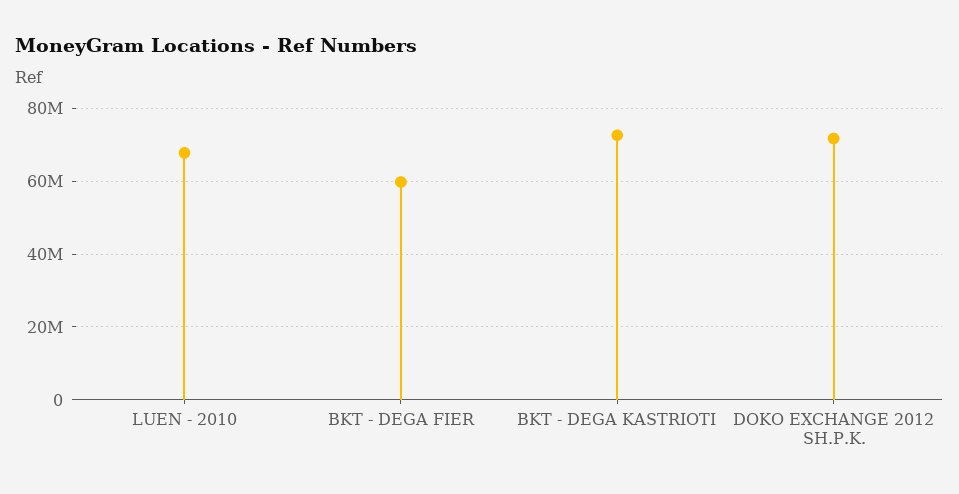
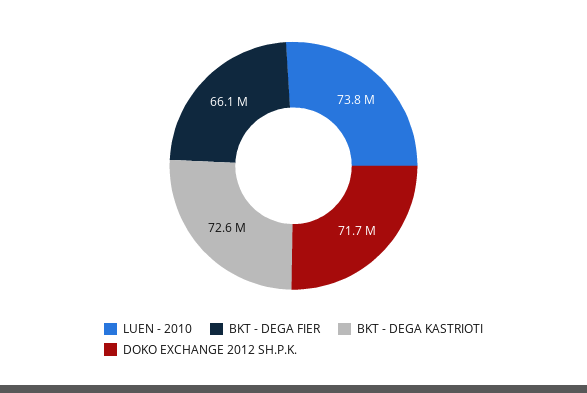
  {
-   "LUEN - 2010": 68000000,
+   "LUEN - 2010": 73800000,
-   "BKT - DEGA FIER": 60000000,
+   "BKT - DEGA FIER": 66100000,
    "BKT - DEGA KASTRIOTI": 72600000,
    "DOKO EXCHANGE 2012 SH.P.K.": 71700000
  }

